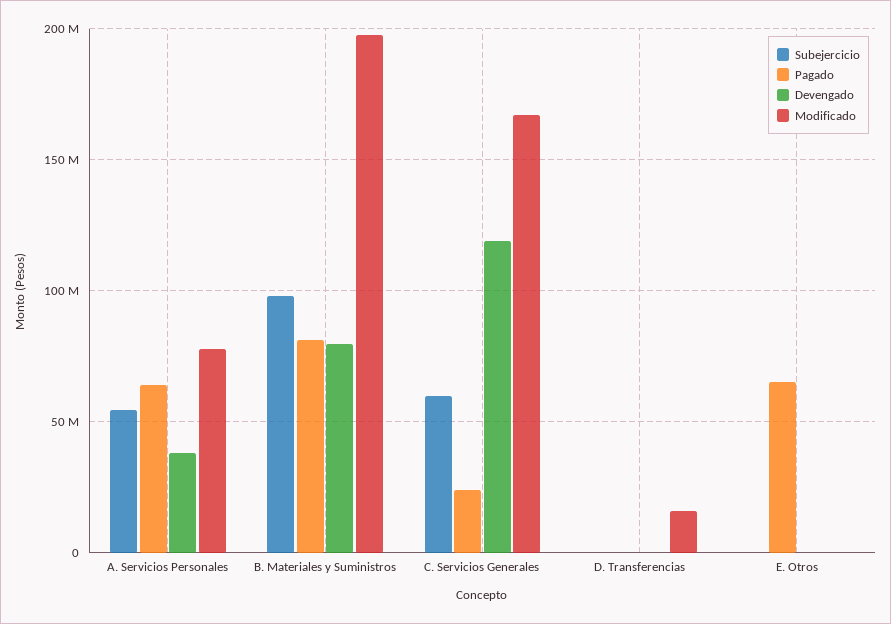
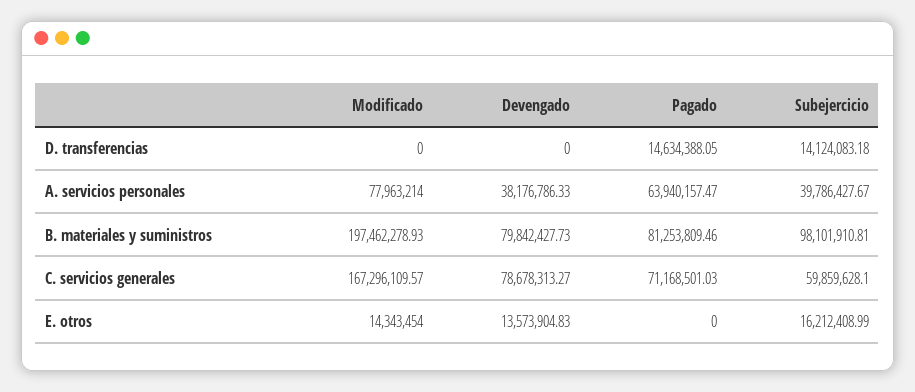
  {
    "Subejercicio": {
-     "A. Servicios Personales": 55000000,
+     "A. Servicios Personales": 39786427.67,
      "B. Materiales y Suministros": 98101910.81,
      "C. Servicios Generales": 59859628.1,
-     "D. Transferencias": 0,
+     "D. Transferencias": 14124083.18,
-     "E. Otros": 0
+     "E. Otros": 16212408.99
    },
    "Pagado": {
      "A. Servicios Personales": 63940157.47,
      "B. Materiales y Suministros": 81253809.46,
-     "C. Servicios Generales": 25000000,
+     "C. Servicios Generales": 71168501.03,
-     "D. Transferencias": 0,
+     "D. Transferencias": 14634388.05,
-     "E. Otros": 65000000
+     "E. Otros": 0
    },
    "Devengado": {
      "A. Servicios Personales": 38176786.33,
      "B. Materiales y Suministros": 79842427.73,
-     "C. Servicios Generales": 120000000,
+     "C. Servicios Generales": 78678313.27,
      "D. Transferencias": 0,
-     "E. Otros": 0
+     "E. Otros": 13573904.83
    },
    "Modificado": {
      "A. Servicios Personales": 77963214,
      "B. Materiales y Suministros": 197462278.93,
      "C. Servicios Generales": 167296109.57,
-     "D. Transferencias": 15000000,
+     "D. Transferencias": 0,
-     "E. Otros": 0
+     "E. Otros": 14343454
    }
  }

